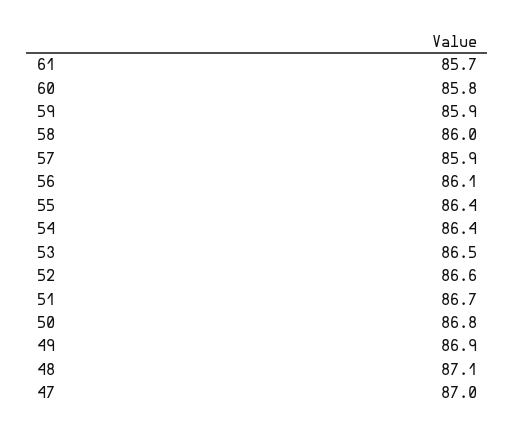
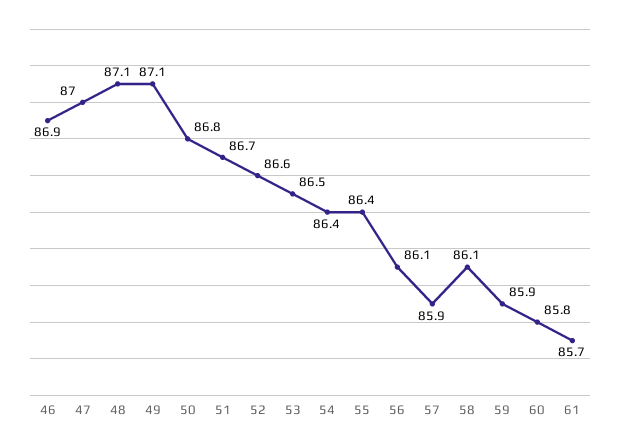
  {
    "61": 85.7,
    "60": 85.8,
    "59": 85.9,
-   "58": 86,
+   "58": 86.1,
    "57": 85.9,
    "56": 86.1,
    "55": 86.4,
    "54": 86.4,
    "53": 86.5,
    "52": 86.6,
    "51": 86.7,
    "50": 86.8,
-   "49": 86.9,
+   "49": 87.1,
    "48": 87.1,
-   "47": 87
+   "47": 87,
+   "46": 86.9
  }

